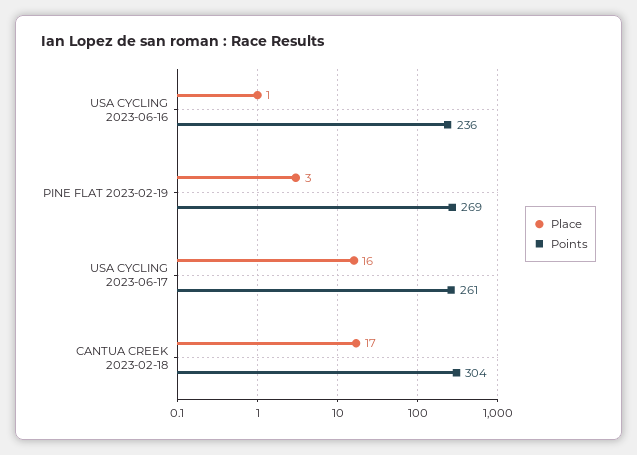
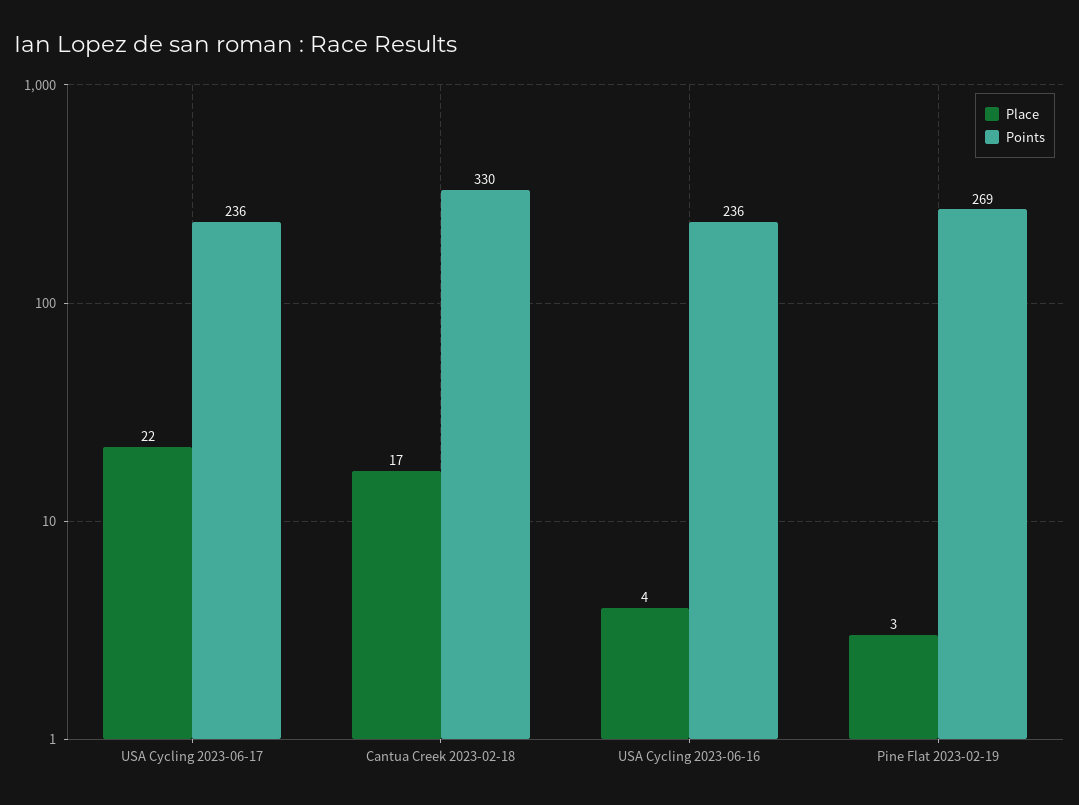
  {
    "Place": {
-     "USA CYCLING 2023-06-16": 1,
+     "USA CYCLING 2023-06-16": 4,
      "PINE FLAT 2023-02-19": 3,
-     "USA CYCLING 2023-06-17": 16,
+     "USA CYCLING 2023-06-17": 22,
      "CANTUA CREEK 2023-02-18": 17
    },
    "Points": {
      "USA CYCLING 2023-06-16": 236,
      "PINE FLAT 2023-02-19": 269,
-     "USA CYCLING 2023-06-17": 261,
+     "USA CYCLING 2023-06-17": 236,
-     "CANTUA CREEK 2023-02-18": 304
+     "CANTUA CREEK 2023-02-18": 330
    }
  }

